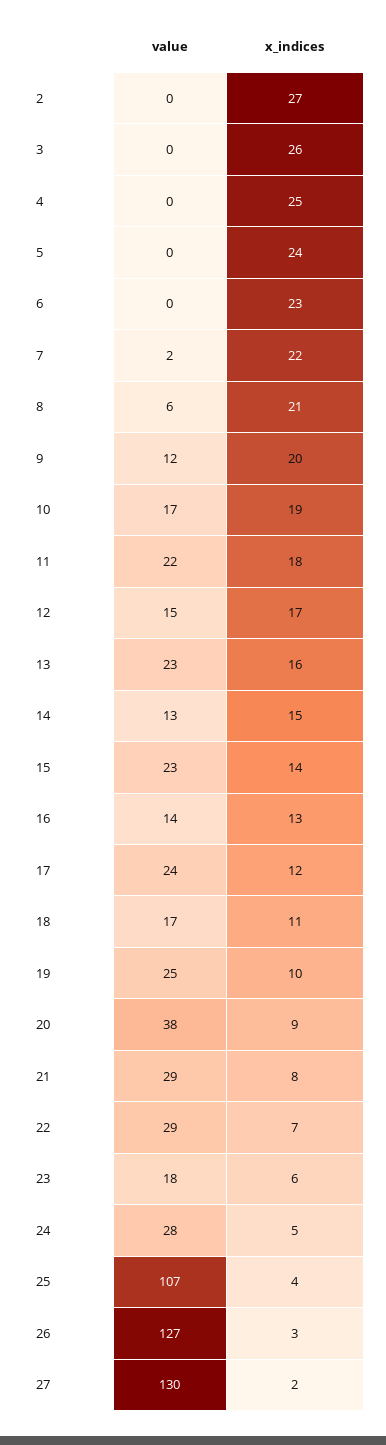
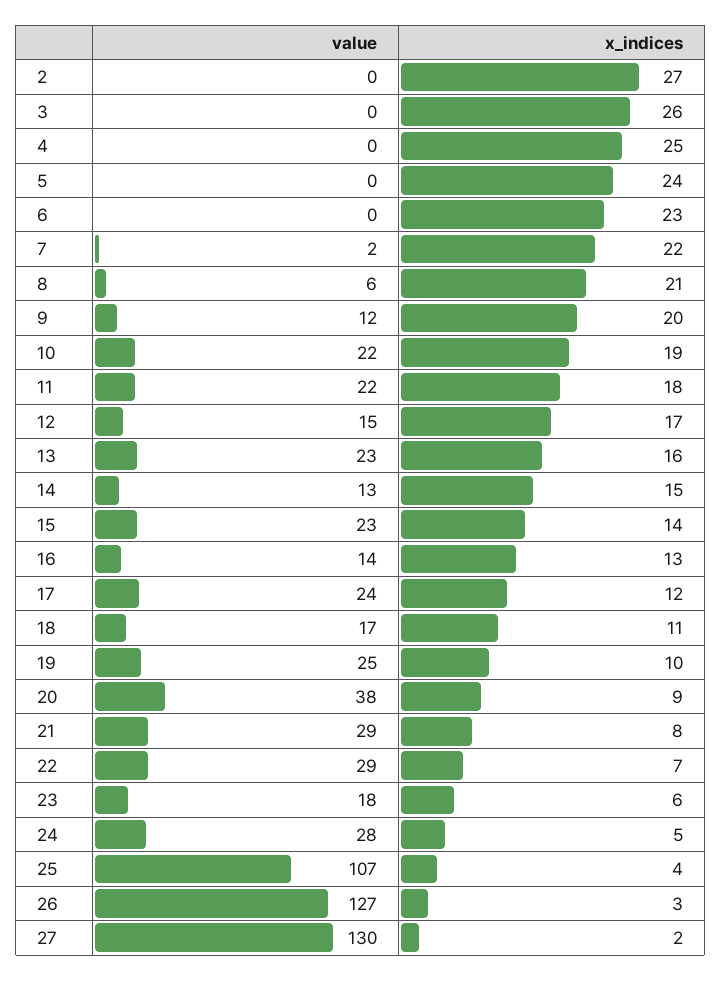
  {
    "value": {
      "2": 0,
      "3": 0,
      "4": 0,
      "5": 0,
      "6": 0,
      "7": 2,
      "8": 6,
      "9": 12,
-     "10": 17,
+     "10": 22,
      "11": 22,
      "12": 15,
      "13": 23,
      "14": 13,
      "15": 23,
      "16": 14,
      "17": 24,
      "18": 17,
      "19": 25,
      "20": 38,
      "21": 29,
      "22": 29,
      "23": 18,
      "24": 28,
      "25": 107,
      "26": 127,
      "27": 130
    },
    "x_indices": {
      "2": 27,
      "3": 26,
      "4": 25,
      "5": 24,
      "6": 23,
      "7": 22,
      "8": 21,
      "9": 20,
      "10": 19,
      "11": 18,
      "12": 17,
      "13": 16,
      "14": 15,
      "15": 14,
      "16": 13,
      "17": 12,
      "18": 11,
      "19": 10,
      "20": 9,
      "21": 8,
      "22": 7,
      "23": 6,
      "24": 5,
      "25": 4,
      "26": 3,
      "27": 2
    }
  }

